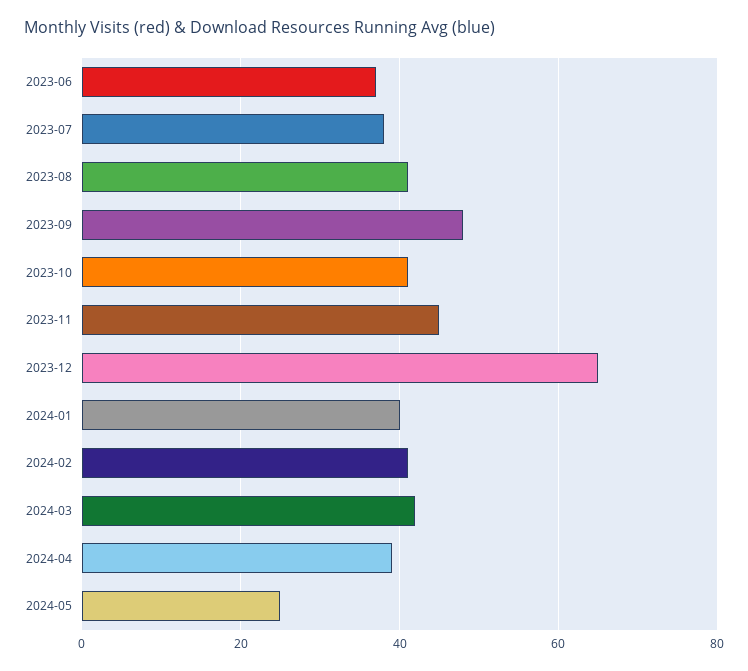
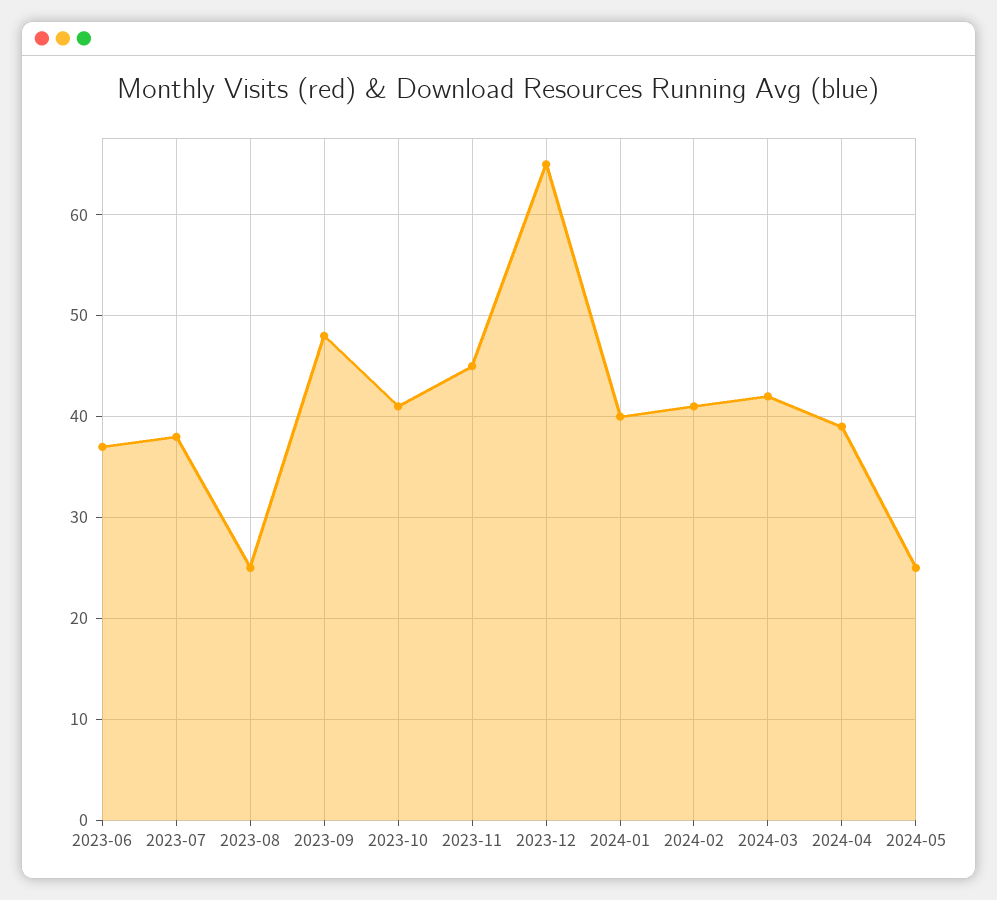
  {
    "2023-06": 37,
    "2023-07": 38,
-   "2023-08": 40,
+   "2023-08": 25,
    "2023-09": 48,
    "2023-10": 41,
    "2023-11": 45,
    "2023-12": 65,
    "2024-01": 40,
    "2024-02": 41,
    "2024-03": 42,
    "2024-04": 39,
    "2024-05": 25
  }

